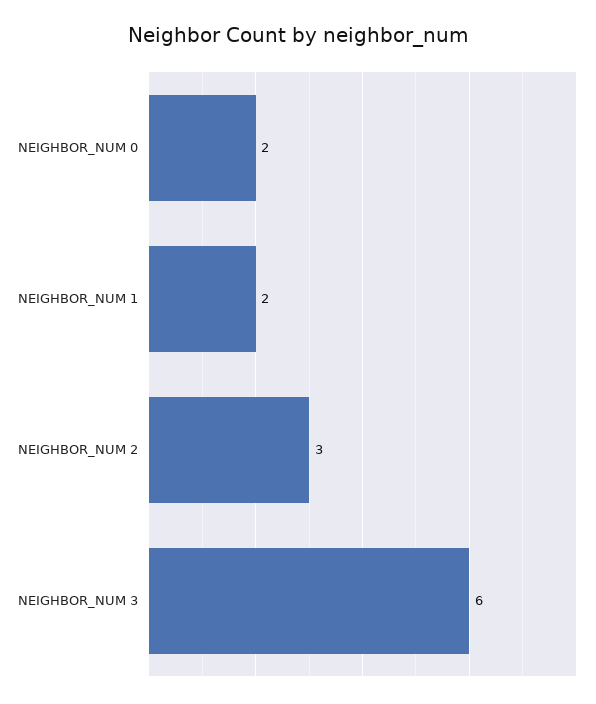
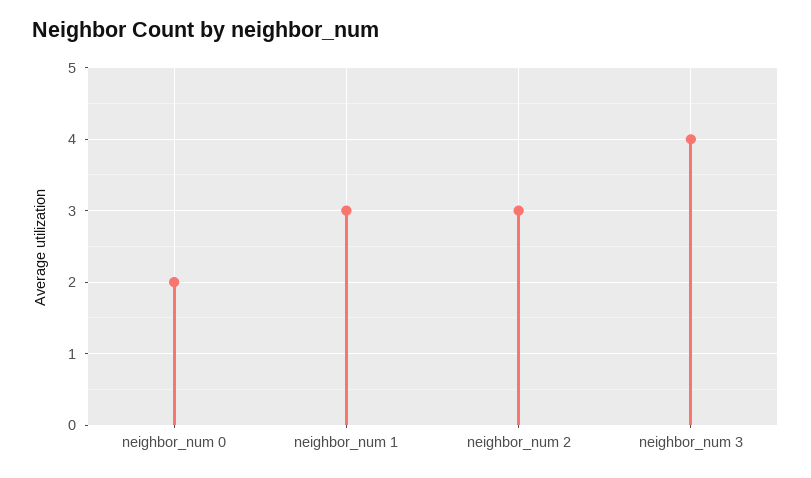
  {
    "NEIGHBOR_NUM 0": 2,
-   "NEIGHBOR_NUM 1": 2,
+   "NEIGHBOR_NUM 1": 3,
    "NEIGHBOR_NUM 2": 3,
-   "NEIGHBOR_NUM 3": 6
+   "NEIGHBOR_NUM 3": 4
  }

